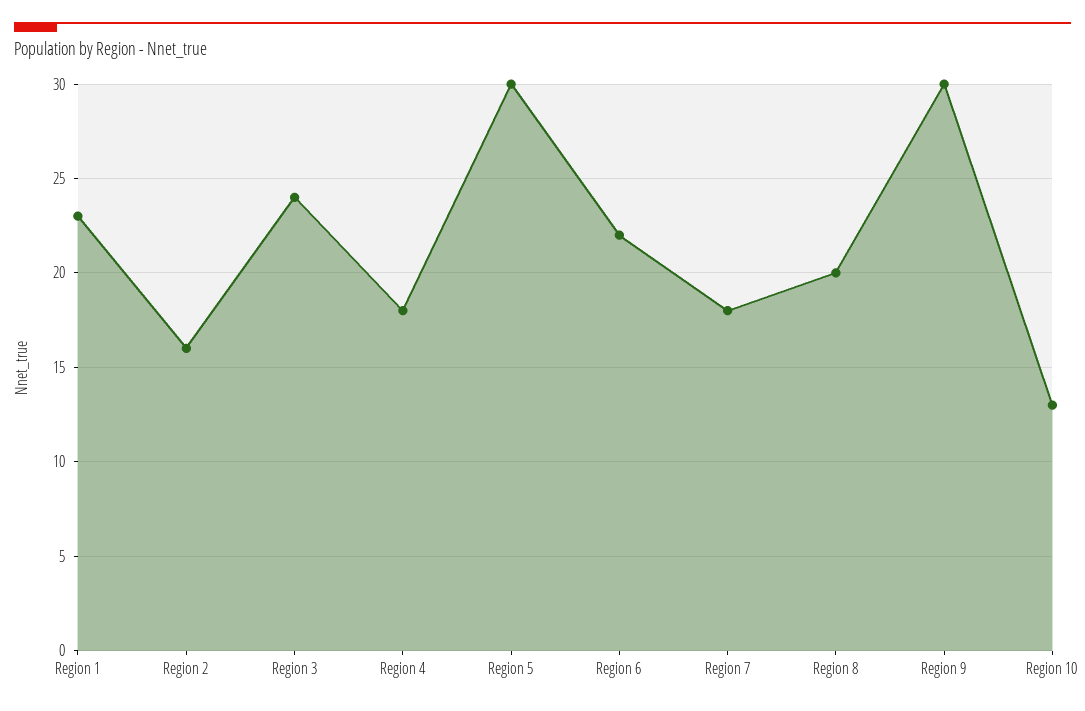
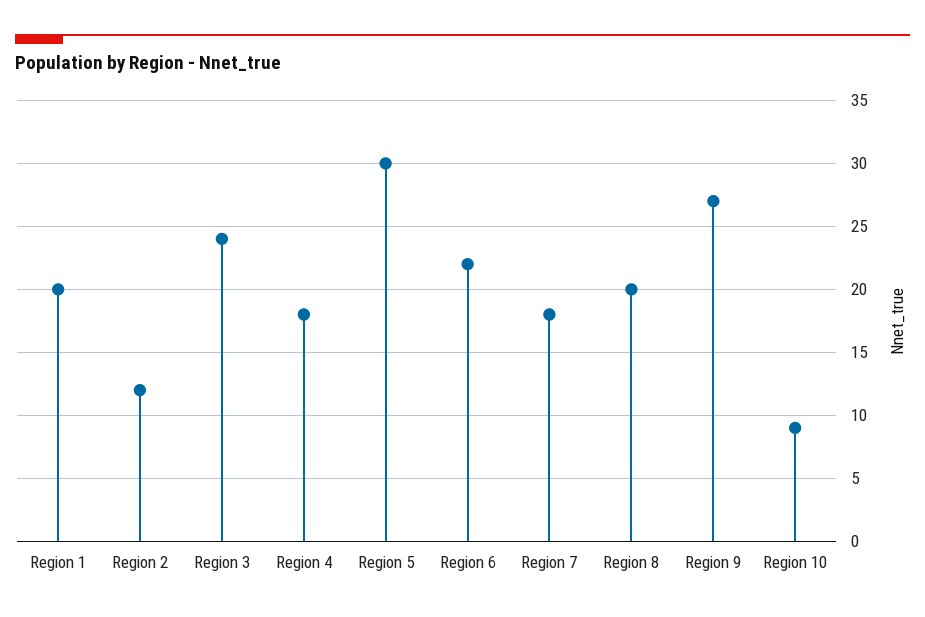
  {
-   "Region 1": 23,
+   "Region 1": 20,
-   "Region 2": 16,
+   "Region 2": 12,
    "Region 3": 24,
    "Region 4": 18,
    "Region 5": 30,
    "Region 6": 22,
    "Region 7": 18,
    "Region 8": 20,
-   "Region 9": 30,
+   "Region 9": 27,
-   "Region 10": 13
+   "Region 10": 9
  }

